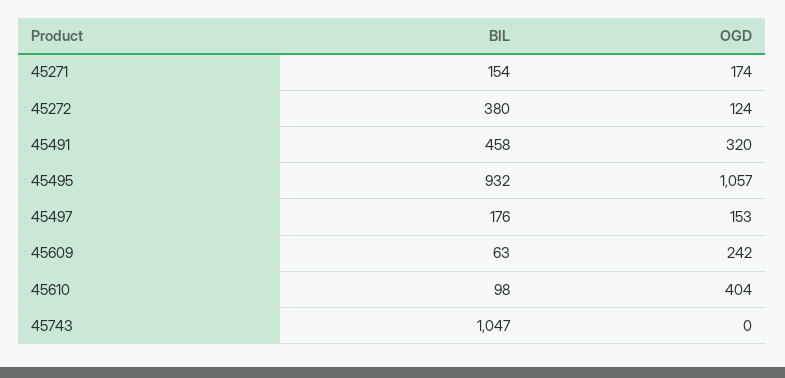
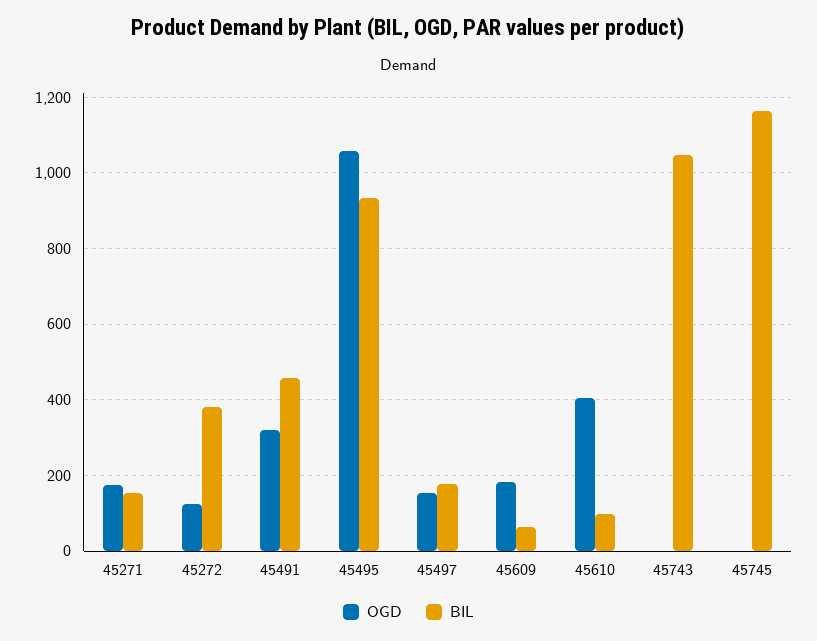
  {
    "BIL": {
      "45271": 154,
      "45272": 380,
      "45491": 458,
      "45495": 932,
      "45497": 176,
      "45609": 63,
      "45610": 98,
-     "45743": 1047
+     "45743": 1047,
+     "45745": 1160
    },
    "OGD": {
      "45271": 174,
      "45272": 124,
      "45491": 320,
      "45495": 1057,
      "45497": 153,
-     "45609": 242,
+     "45609": 180,
      "45610": 404,
-     "45743": 0
+     "45743": 0,
+     "45745": 0
    }
  }

